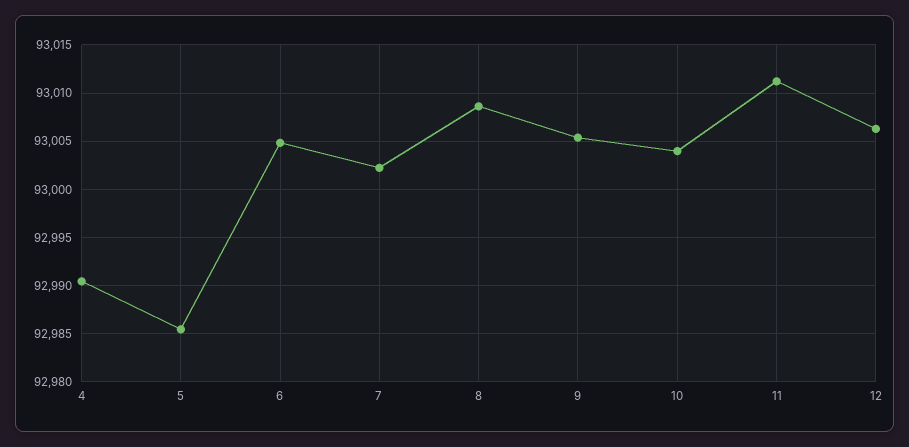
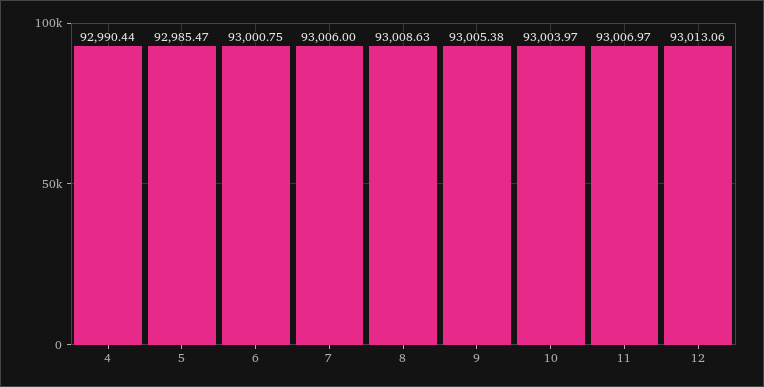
  {
    "4": 92990.44,
    "5": 92985.47,
-   "6": 93005,
+   "6": 93000.75,
-   "7": 93002,
+   "7": 93006,
    "8": 93008.63,
    "9": 93005.38,
    "10": 93003.97,
-   "11": 93011,
+   "11": 93006.97,
-   "12": 93006
+   "12": 93013.06
  }

